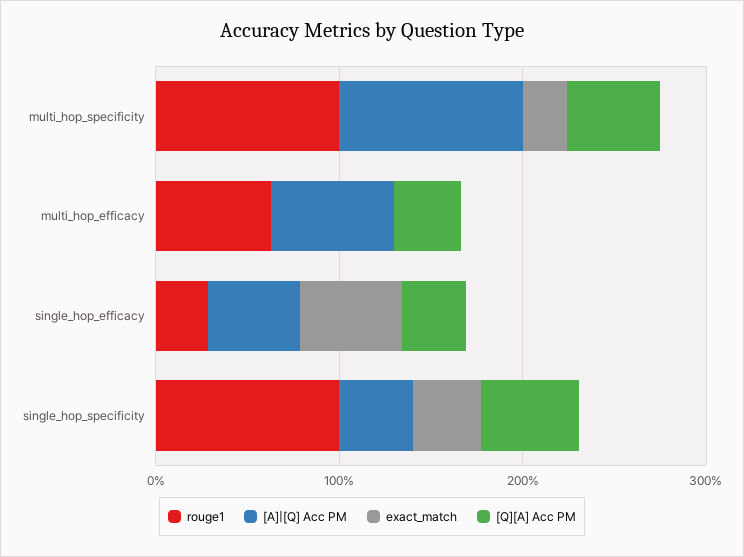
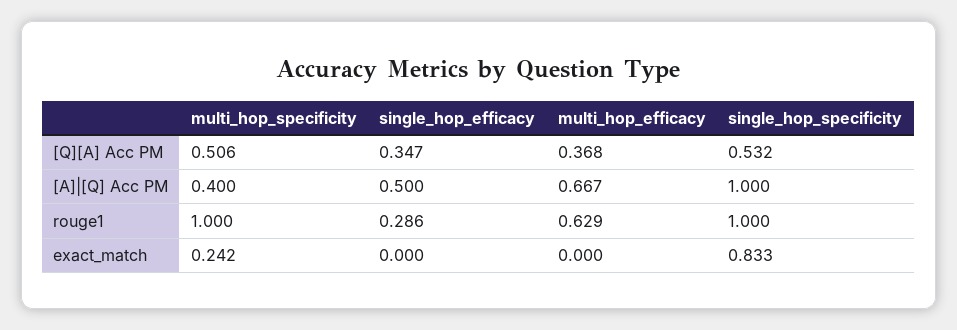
  {
    "rouge1": {
      "multi_hop_specificity": 1,
      "multi_hop_efficacy": 0.629,
      "single_hop_efficacy": 0.286,
      "single_hop_specificity": 1
    },
    "[A]|[Q] Acc PM": {
-     "multi_hop_specificity": 1,
+     "multi_hop_specificity": 0.4,
      "multi_hop_efficacy": 0.667,
      "single_hop_efficacy": 0.5,
-     "single_hop_specificity": 0.4
+     "single_hop_specificity": 1
    },
    "exact_match": {
      "multi_hop_specificity": 0.242,
      "multi_hop_efficacy": 0,
-     "single_hop_efficacy": 0.6,
+     "single_hop_efficacy": 0,
-     "single_hop_specificity": 0.4
+     "single_hop_specificity": 0.833
    },
    "[Q][A] Acc PM": {
      "multi_hop_specificity": 0.506,
      "multi_hop_efficacy": 0.368,
      "single_hop_efficacy": 0.347,
      "single_hop_specificity": 0.532
    }
  }

